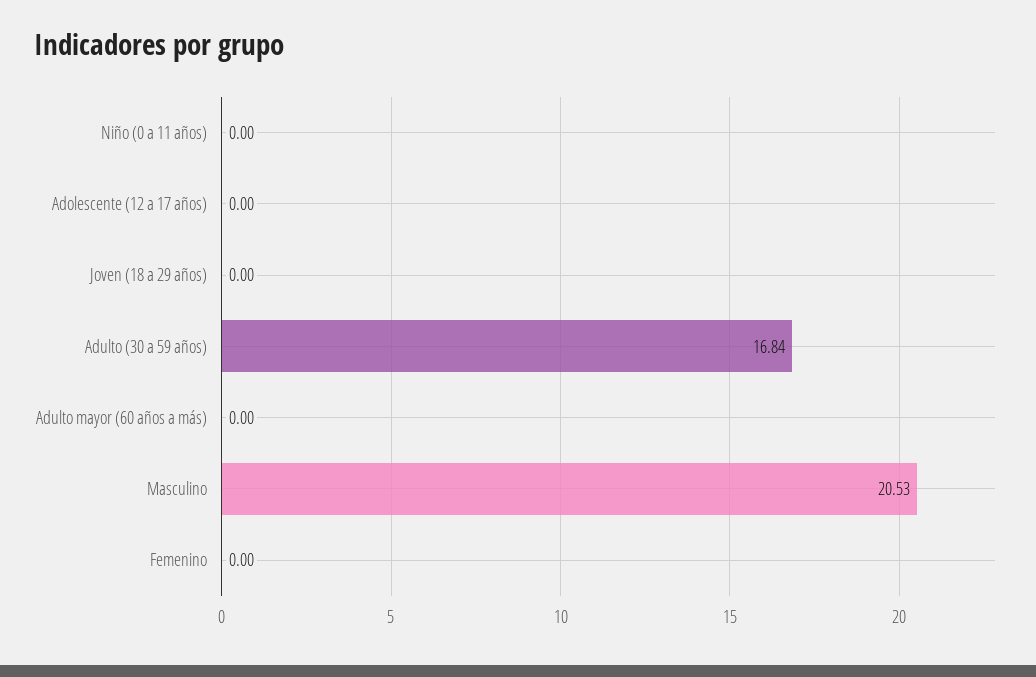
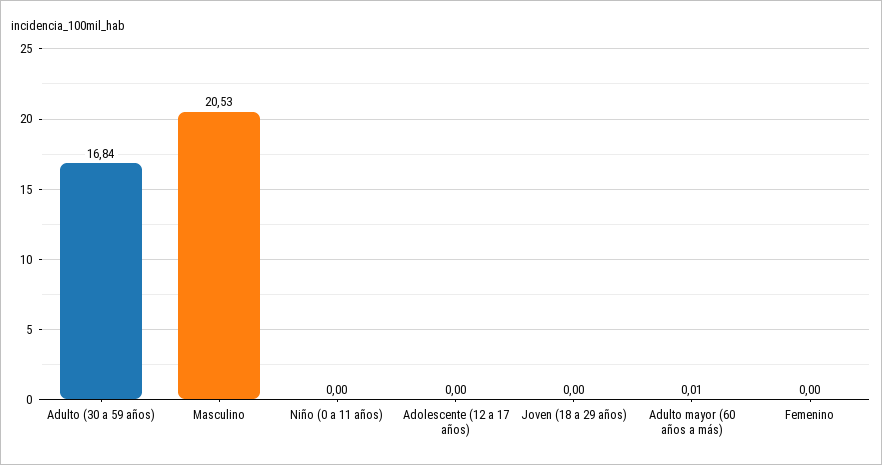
  {
    "Niño (0 a 11 años)": 0,
    "Adolescente (12 a 17 años)": 0,
    "Joven (18 a 29 años)": 0,
    "Adulto (30 a 59 años)": 16.84,
-   "Adulto mayor (60 años a más)": 0,
+   "Adulto mayor (60 años a más)": 0.01,
    "Masculino": 20.53,
    "Femenino": 0
  }

